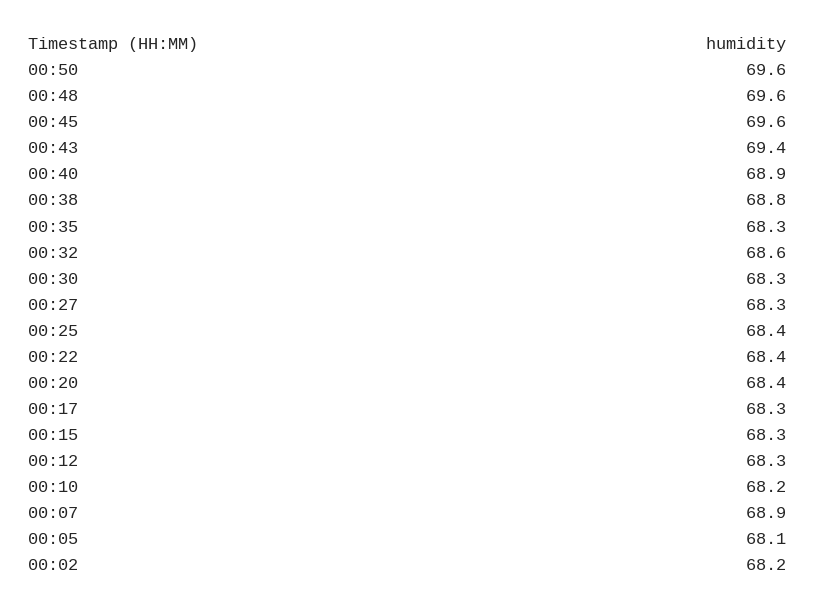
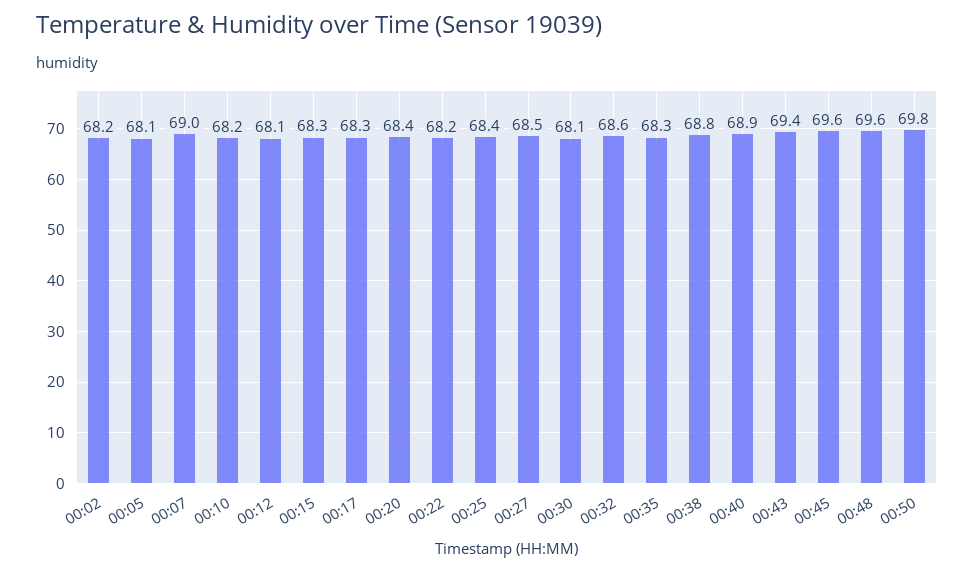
  {
-   "00:50": 69.6,
+   "00:50": 69.8,
    "00:48": 69.6,
    "00:45": 69.6,
    "00:43": 69.4,
    "00:40": 68.9,
    "00:38": 68.8,
    "00:35": 68.3,
    "00:32": 68.6,
-   "00:30": 68.3,
+   "00:30": 68.1,
-   "00:27": 68.3,
+   "00:27": 68.5,
    "00:25": 68.4,
-   "00:22": 68.4,
+   "00:22": 68.2,
    "00:20": 68.4,
    "00:17": 68.3,
    "00:15": 68.3,
-   "00:12": 68.3,
+   "00:12": 68.1,
    "00:10": 68.2,
-   "00:07": 68.9,
+   "00:07": 69,
    "00:05": 68.1,
    "00:02": 68.2
  }

